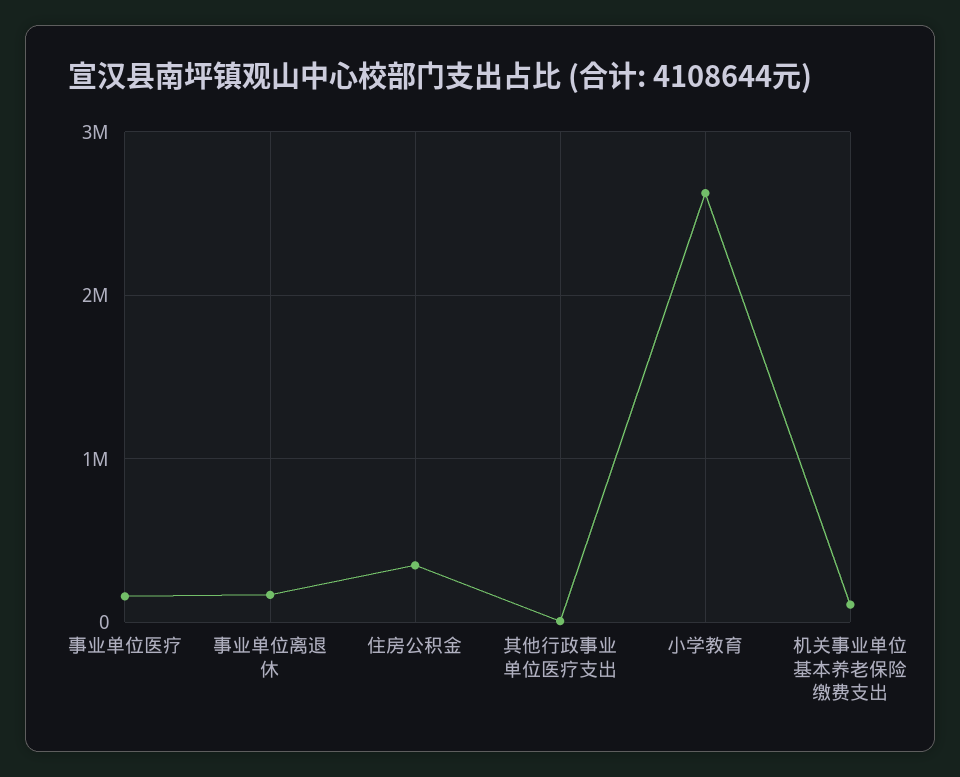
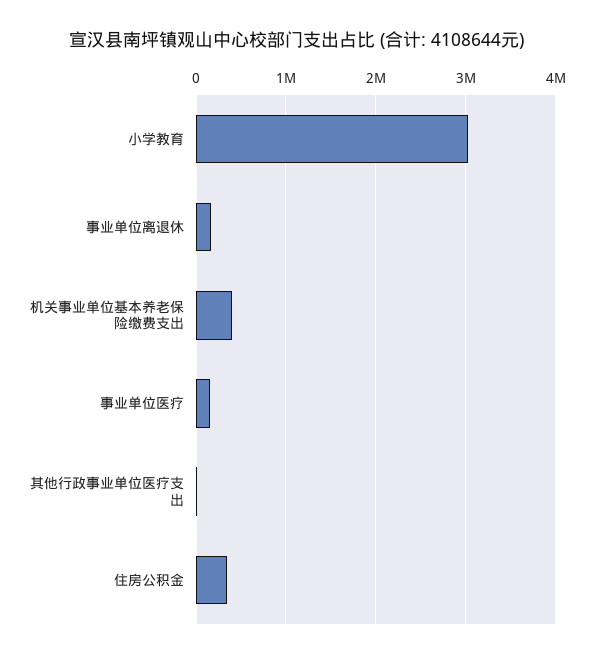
  {
    "事业单位医疗": 200000,
    "事业单位离退休": 200000,
    "住房公积金": 300000,
    "其他行政事业单位医疗支出": 0,
-   "小学教育": 2600000,
+   "小学教育": 3000000,
-   "机关事业单位基本养老保险缴费支出": 100000
+   "机关事业单位基本养老保险缴费支出": 400000
  }

